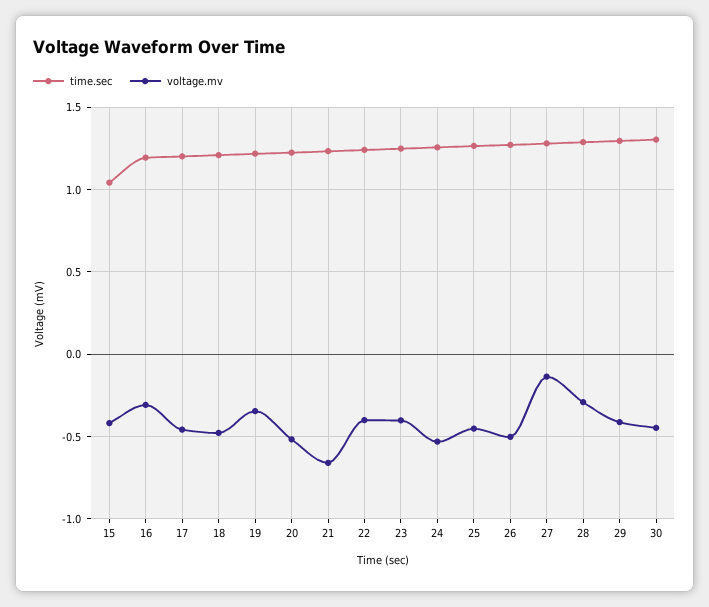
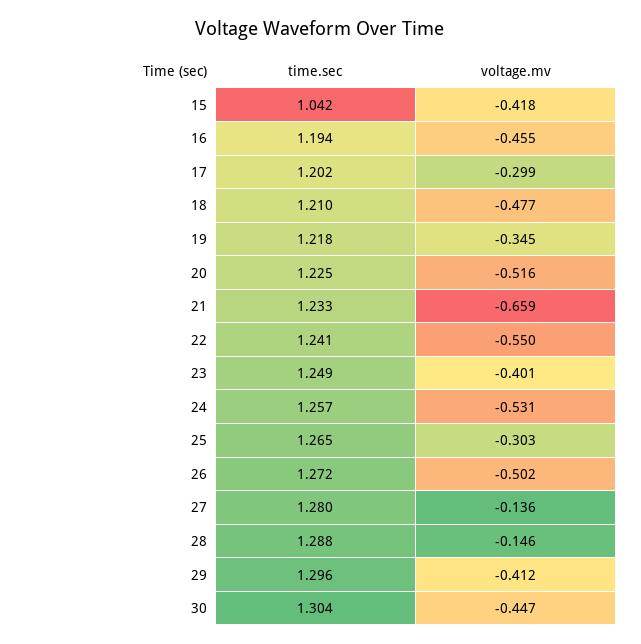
  {
    "time.sec": {
      "15": 1.042,
      "16": 1.194,
      "17": 1.202,
      "18": 1.21,
      "19": 1.218,
      "20": 1.225,
      "21": 1.233,
      "22": 1.241,
      "23": 1.249,
      "24": 1.257,
      "25": 1.265,
      "26": 1.272,
      "27": 1.28,
      "28": 1.288,
      "29": 1.296,
      "30": 1.304
    },
    "voltage.mv": {
      "15": -0.418,
-     "16": -0.3,
+     "16": -0.455,
-     "17": -0.45,
+     "17": -0.299,
      "18": -0.477,
      "19": -0.345,
      "20": -0.516,
      "21": -0.659,
-     "22": -0.4,
+     "22": -0.55,
      "23": -0.401,
      "24": -0.531,
-     "25": -0.45,
+     "25": -0.303,
      "26": -0.502,
      "27": -0.136,
-     "28": -0.3,
+     "28": -0.146,
      "29": -0.412,
      "30": -0.447
    }
  }

